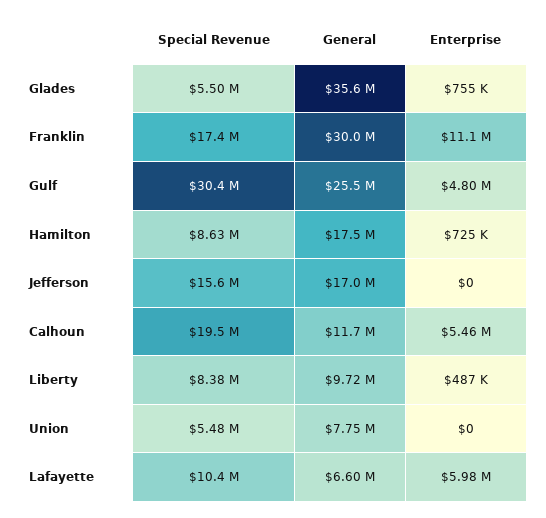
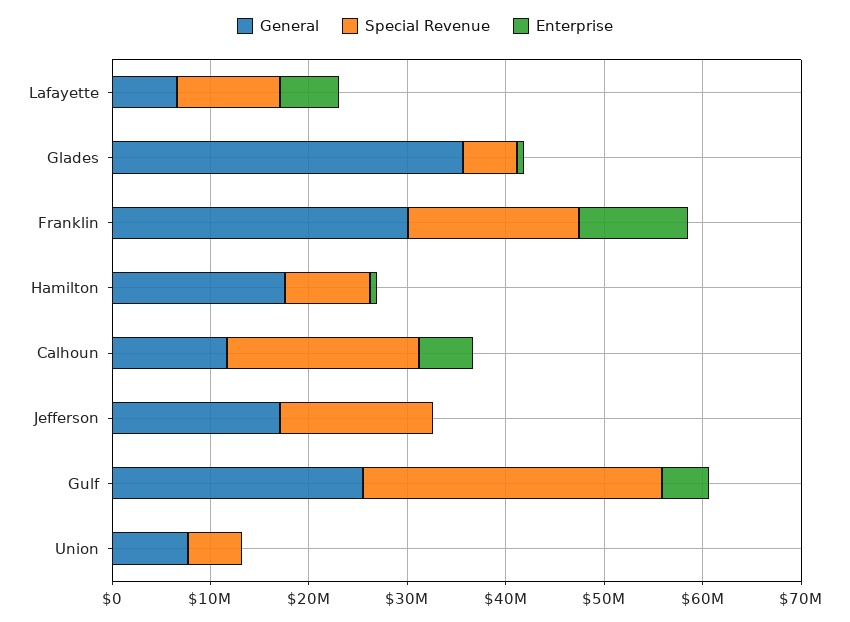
  {
    "Special Revenue": {
      "Glades": 5500000,
      "Franklin": 17400000,
      "Gulf": 30400000,
      "Hamilton": 8630000,
      "Jefferson": 15600000,
      "Calhoun": 19500000,
-     "Liberty": 8380000,
      "Union": 5480000,
      "Lafayette": 10400000
    },
    "General": {
      "Glades": 35600000,
      "Franklin": 30000000,
      "Gulf": 25500000,
      "Hamilton": 17500000,
      "Jefferson": 17000000,
      "Calhoun": 11700000,
-     "Liberty": 9720000,
      "Union": 7750000,
      "Lafayette": 6600000
    },
    "Enterprise": {
      "Glades": 755000,
      "Franklin": 11100000,
      "Gulf": 4800000,
      "Hamilton": 725000,
      "Jefferson": 0,
      "Calhoun": 5460000,
-     "Liberty": 487000,
      "Union": 0,
      "Lafayette": 5980000
    }
  }

